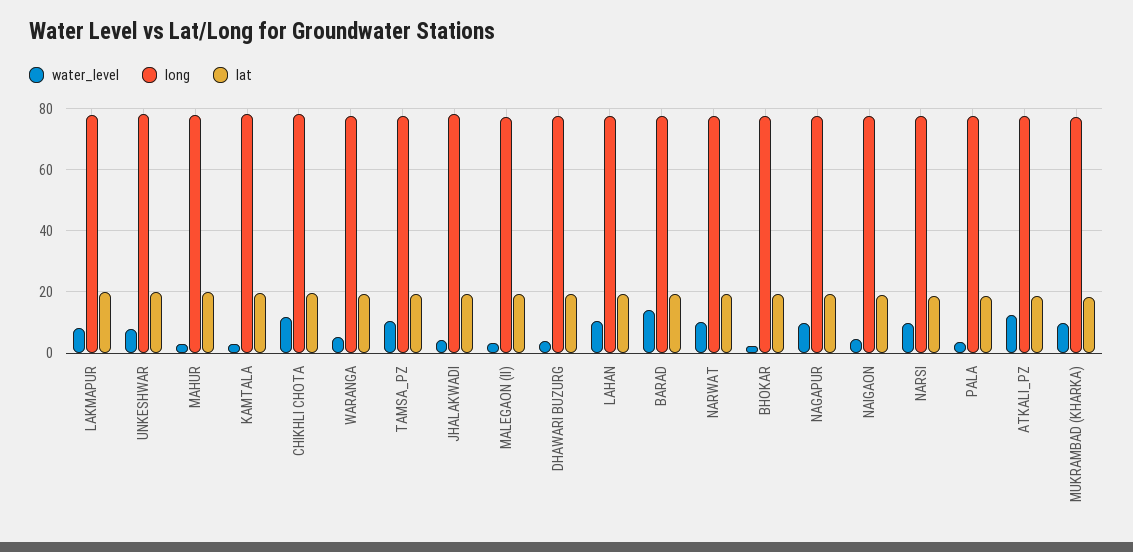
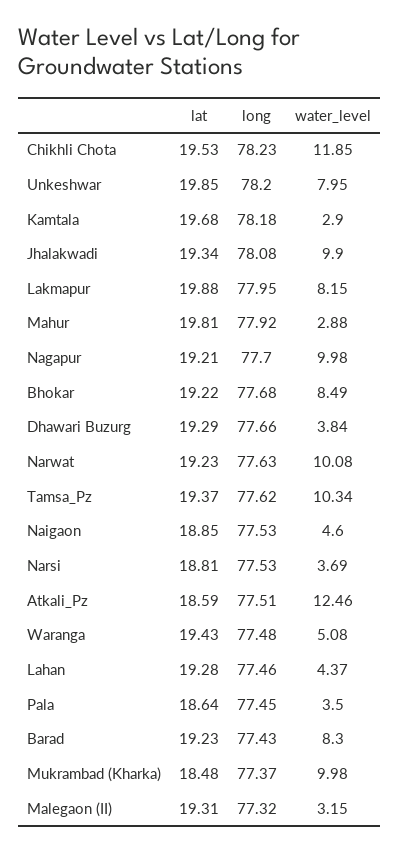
  {
    "water_level": {
      "LAKMAPUR": 8.15,
      "UNKESHWAR": 7.95,
      "MAHUR": 2.88,
      "KAMTALA": 2.9,
      "CHIKHLI CHOTA": 11.85,
      "WARANGA": 5.08,
      "TAMSA_PZ": 10.34,
-     "JHALAKWADI": 4,
+     "JHALAKWADI": 9.9,
      "MALEGAON (II)": 3.15,
      "DHAWARI BUZURG": 3.84,
-     "LAHAN": 10,
+     "LAHAN": 4.37,
-     "BARAD": 14,
+     "BARAD": 8.3,
      "NARWAT": 10.08,
-     "BHOKAR": 2,
+     "BHOKAR": 8.49,
      "NAGAPUR": 9.98,
      "NAIGAON": 4.6,
-     "NARSI": 10,
+     "NARSI": 3.69,
      "PALA": 3.5,
      "ATKALI_PZ": 12.46,
      "MUKRAMBAD (KHARKA)": 9.98
    },
    "long": {
      "LAKMAPUR": 77.95,
      "UNKESHWAR": 78.2,
      "MAHUR": 77.92,
      "KAMTALA": 78.18,
      "CHIKHLI CHOTA": 78.23,
      "WARANGA": 77.48,
      "TAMSA_PZ": 77.62,
      "JHALAKWADI": 78.08,
      "MALEGAON (II)": 77.32,
      "DHAWARI BUZURG": 77.66,
      "LAHAN": 77.46,
      "BARAD": 77.43,
      "NARWAT": 77.63,
      "BHOKAR": 77.68,
      "NAGAPUR": 77.7,
      "NAIGAON": 77.53,
      "NARSI": 77.53,
      "PALA": 77.45,
      "ATKALI_PZ": 77.51,
      "MUKRAMBAD (KHARKA)": 77.37
    },
    "lat": {
      "LAKMAPUR": 19.88,
      "UNKESHWAR": 19.85,
      "MAHUR": 19.81,
      "KAMTALA": 19.68,
      "CHIKHLI CHOTA": 19.53,
      "WARANGA": 19.43,
      "TAMSA_PZ": 19.37,
      "JHALAKWADI": 19.34,
      "MALEGAON (II)": 19.31,
      "DHAWARI BUZURG": 19.29,
      "LAHAN": 19.28,
      "BARAD": 19.23,
      "NARWAT": 19.23,
      "BHOKAR": 19.22,
      "NAGAPUR": 19.21,
      "NAIGAON": 18.85,
      "NARSI": 18.81,
      "PALA": 18.64,
      "ATKALI_PZ": 18.59,
      "MUKRAMBAD (KHARKA)": 18.48
    }
  }

